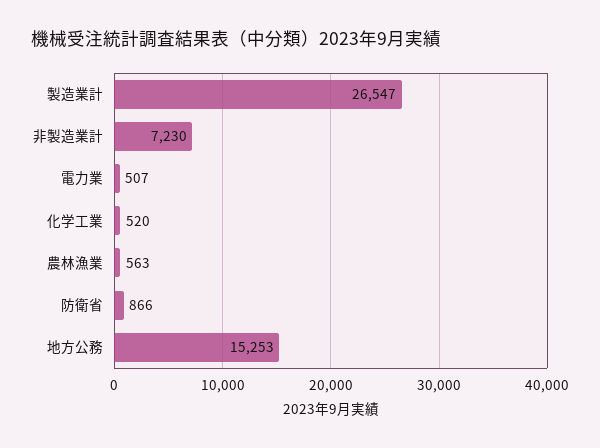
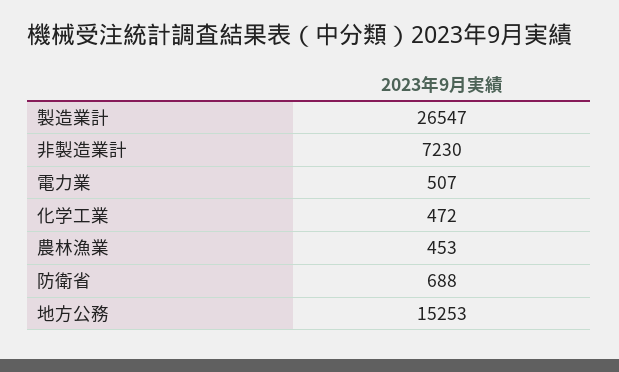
  {
    "製造業計": 26547,
    "非製造業計": 7230,
    "電力業": 507,
-   "化学工業": 520,
+   "化学工業": 472,
-   "農林漁業": 563,
+   "農林漁業": 453,
-   "防衛省": 866,
+   "防衛省": 688,
    "地方公務": 15253
  }

